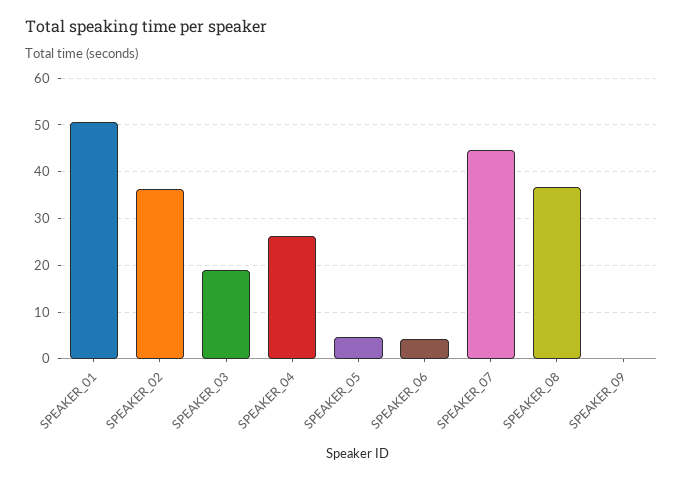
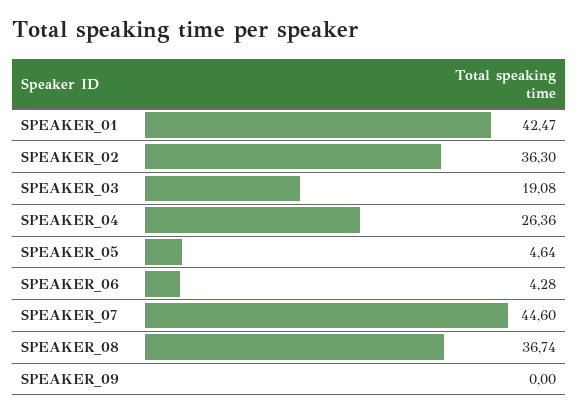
  {
-   "SPEAKER_01": 50,
+   "SPEAKER_01": 42.47,
    "SPEAKER_02": 36.3,
    "SPEAKER_03": 19.08,
    "SPEAKER_04": 26.36,
    "SPEAKER_05": 4.64,
    "SPEAKER_06": 4.28,
    "SPEAKER_07": 44.6,
    "SPEAKER_08": 36.74,
    "SPEAKER_09": 0
  }

